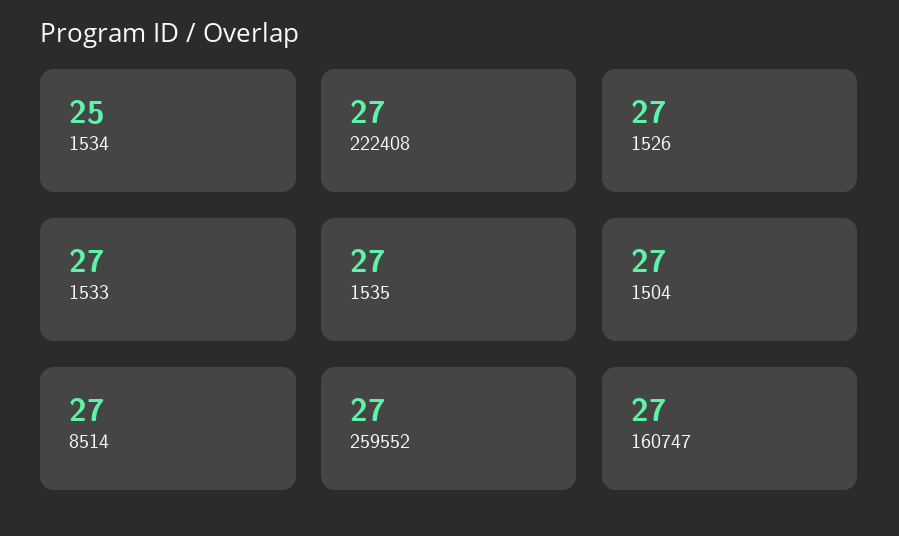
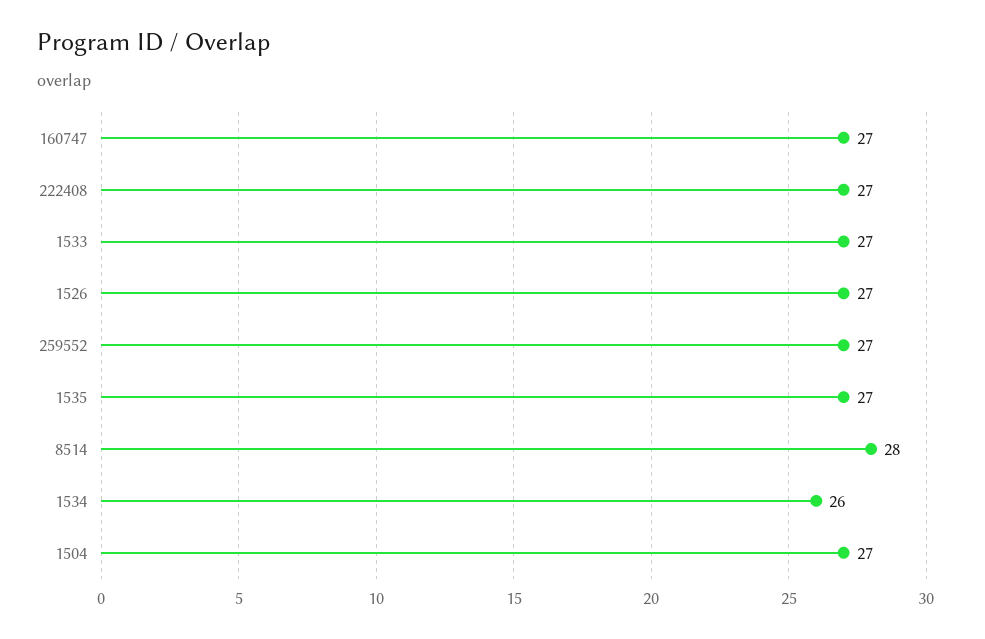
  {
-   "1534": 25,
+   "1534": 26,
    "222408": 27,
    "1526": 27,
    "1533": 27,
    "1535": 27,
    "1504": 27,
-   "8514": 27,
+   "8514": 28,
    "259552": 27,
    "160747": 27
  }

